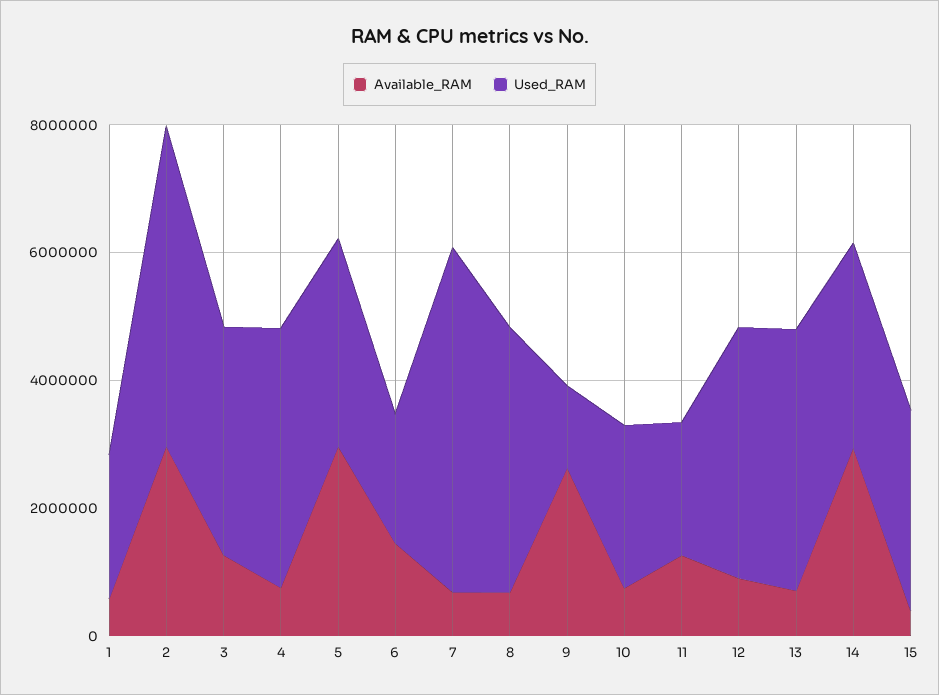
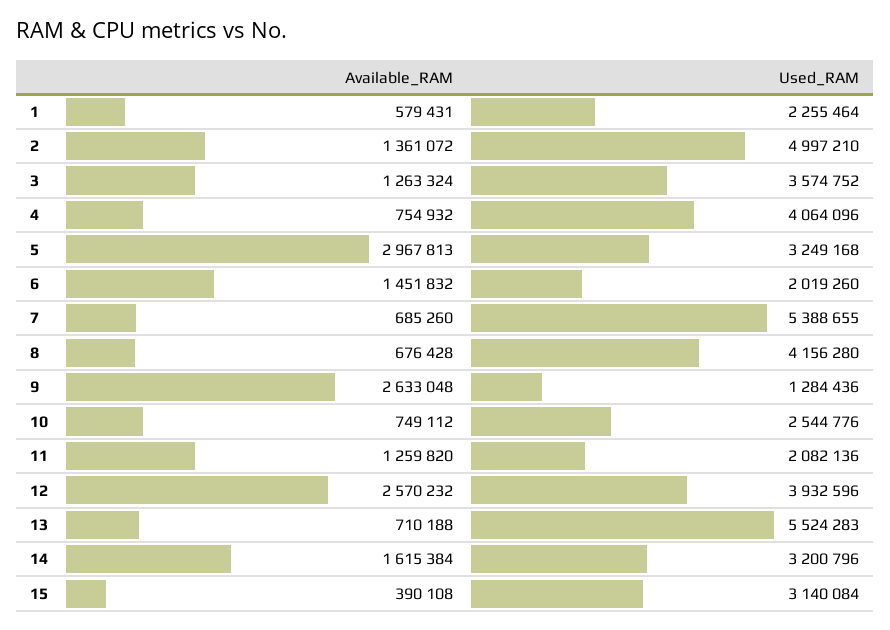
  {
    "Available_RAM": {
      "1": 579431,
-     "2": 3000000,
+     "2": 1361072,
      "3": 1263324,
      "4": 754932,
      "5": 2967813,
      "6": 1451832,
      "7": 685260,
      "8": 676428,
      "9": 2633048,
      "10": 749112,
      "11": 1259820,
-     "12": 1000000,
+     "12": 2570232,
      "13": 710188,
-     "14": 3000000,
+     "14": 1615384,
      "15": 390108
    },
    "Used_RAM": {
      "1": 2255464,
      "2": 4997210,
      "3": 3574752,
      "4": 4064096,
      "5": 3249168,
      "6": 2019260,
      "7": 5388655,
      "8": 4156280,
      "9": 1284436,
      "10": 2544776,
      "11": 2082136,
      "12": 3932596,
-     "13": 4000000,
+     "13": 5524283,
      "14": 3200796,
      "15": 3140084
    }
  }

